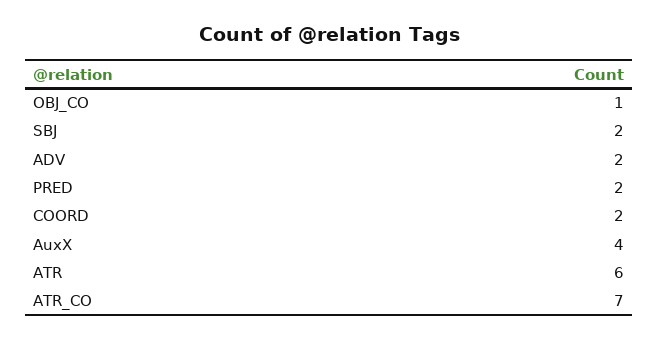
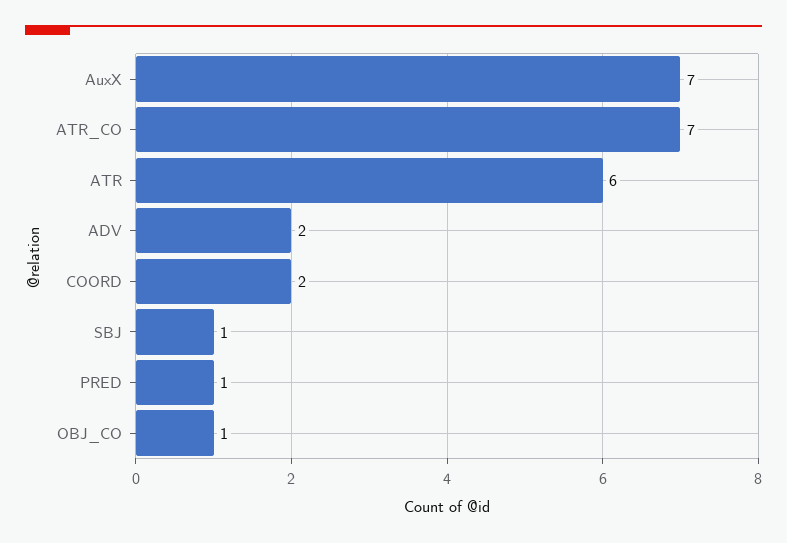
  {
    "OBJ_CO": 1,
-   "SBJ": 2,
+   "SBJ": 1,
    "ADV": 2,
-   "PRED": 2,
+   "PRED": 1,
    "COORD": 2,
-   "AuxX": 4,
+   "AuxX": 7,
    "ATR": 6,
    "ATR_CO": 7
  }

